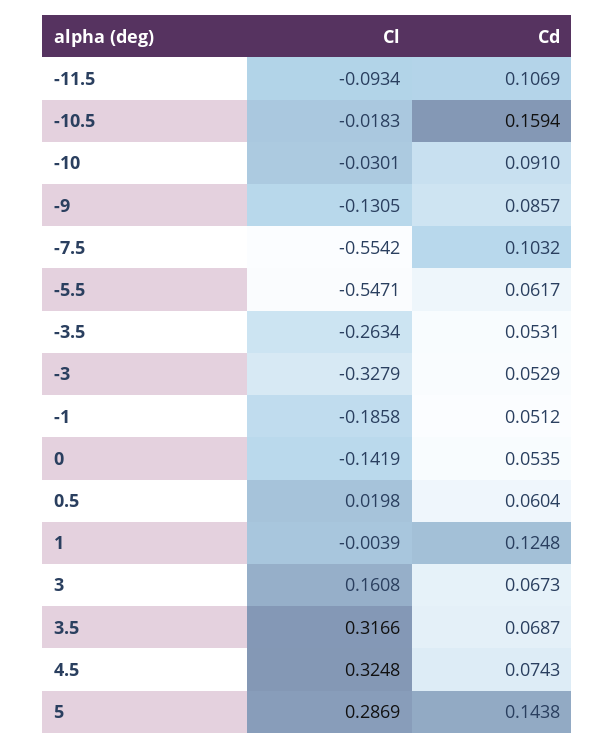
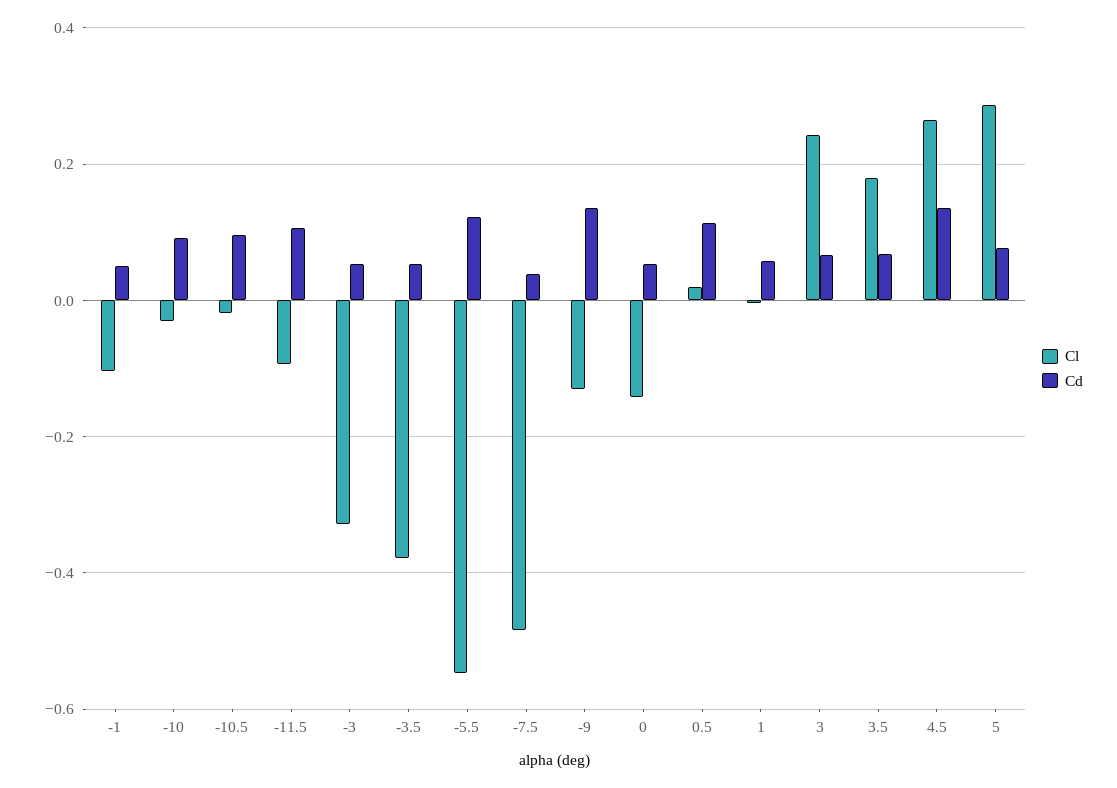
  {
    "Cl": {
      "-11.5": -0.0934,
      "-10.5": -0.0183,
      "-10": -0.0301,
      "-9": -0.1305,
-     "-7.5": -0.5542,
+     "-7.5": -0.48,
      "-5.5": -0.5471,
-     "-3.5": -0.2634,
+     "-3.5": -0.38,
      "-3": -0.3279,
-     "-1": -0.1858,
+     "-1": -0.1,
      "0": -0.1419,
      "0.5": 0.0198,
      "1": -0.0039,
-     "3": 0.1608,
+     "3": 0.24,
-     "3.5": 0.3166,
+     "3.5": 0.18,
-     "4.5": 0.3248,
+     "4.5": 0.26,
      "5": 0.2869
    },
    "Cd": {
      "-11.5": 0.1069,
-     "-10.5": 0.1594,
+     "-10.5": 0.1,
      "-10": 0.091,
-     "-9": 0.0857,
+     "-9": 0.14,
-     "-7.5": 0.1032,
+     "-7.5": 0.04,
-     "-5.5": 0.0617,
+     "-5.5": 0.12,
      "-3.5": 0.0531,
      "-3": 0.0529,
      "-1": 0.0512,
      "0": 0.0535,
-     "0.5": 0.0604,
+     "0.5": 0.12,
-     "1": 0.1248,
+     "1": 0.06,
      "3": 0.0673,
      "3.5": 0.0687,
-     "4.5": 0.0743,
+     "4.5": 0.14,
-     "5": 0.1438
+     "5": 0.08
    }
  }

